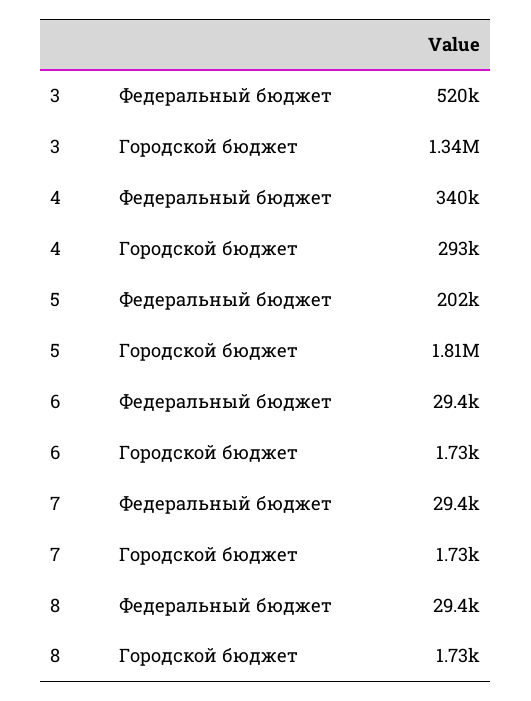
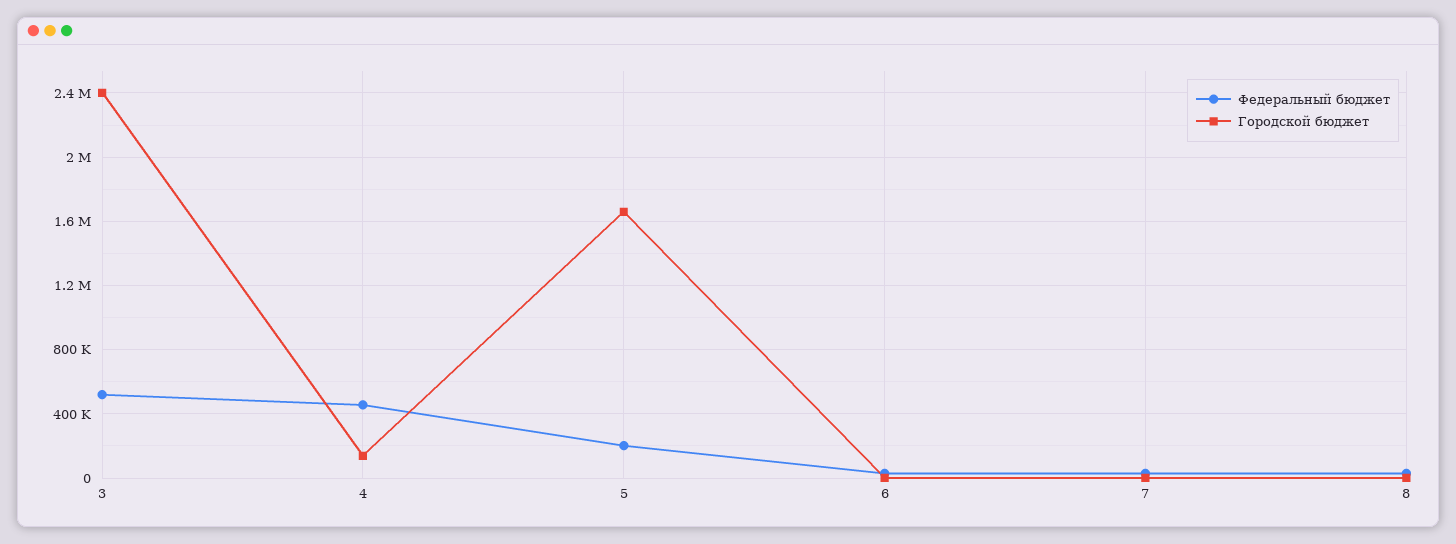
  {
    "Федеральный бюджет": {
      "3": 520000,
-     "4": 340000,
+     "4": 450000,
      "5": 202000,
      "6": 29400,
      "7": 29400,
      "8": 29400
    },
    "Городской бюджет": {
-     "3": 1340000,
+     "3": 2400000,
-     "4": 293000,
+     "4": 150000,
-     "5": 1810000,
+     "5": 1650000,
      "6": 1730,
      "7": 1730,
      "8": 1730
    }
  }

